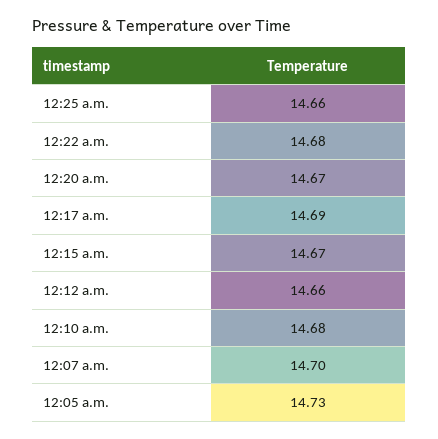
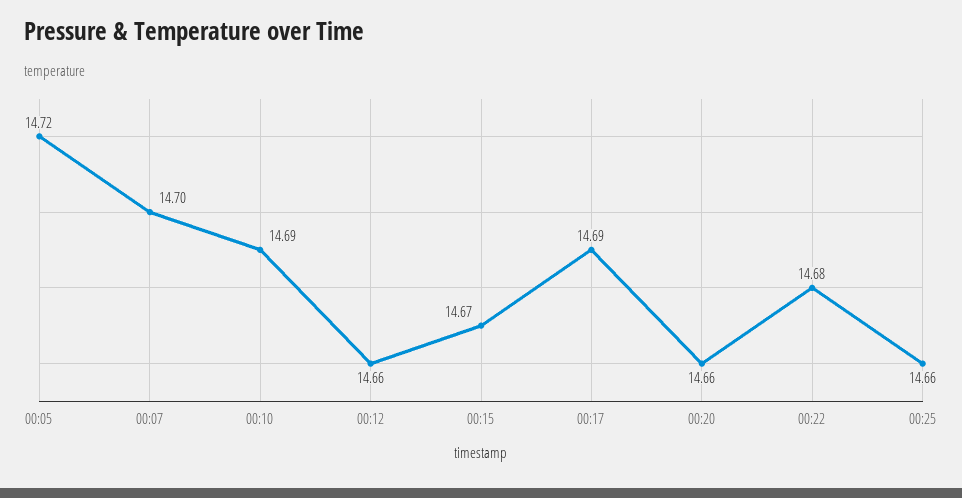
  {
    "12:25 a.m.": 14.66,
    "12:22 a.m.": 14.68,
-   "12:20 a.m.": 14.67,
+   "12:20 a.m.": 14.66,
    "12:17 a.m.": 14.69,
    "12:15 a.m.": 14.67,
    "12:12 a.m.": 14.66,
-   "12:10 a.m.": 14.68,
+   "12:10 a.m.": 14.69,
    "12:07 a.m.": 14.7,
-   "12:05 a.m.": 14.73
+   "12:05 a.m.": 14.72
  }

